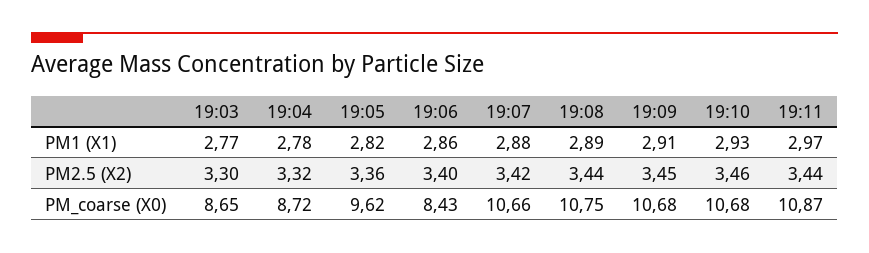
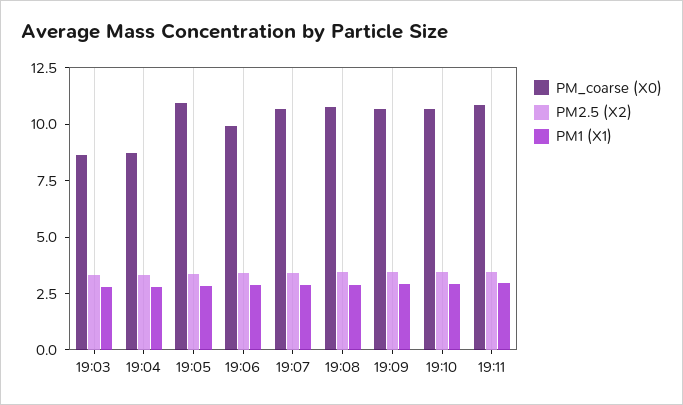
  {
    "PM1 (X1)": {
      "19:03": 2.77,
      "19:04": 2.78,
      "19:05": 2.82,
      "19:06": 2.86,
      "19:07": 2.88,
      "19:08": 2.89,
      "19:09": 2.91,
      "19:10": 2.93,
      "19:11": 2.97
    },
    "PM2.5 (X2)": {
      "19:03": 3.3,
      "19:04": 3.32,
      "19:05": 3.36,
      "19:06": 3.4,
      "19:07": 3.42,
      "19:08": 3.44,
      "19:09": 3.45,
      "19:10": 3.46,
      "19:11": 3.44
    },
    "PM_coarse (X0)": {
      "19:03": 8.65,
      "19:04": 8.72,
-     "19:05": 9.62,
+     "19:05": 11,
-     "19:06": 8.43,
+     "19:06": 10,
      "19:07": 10.66,
      "19:08": 10.75,
      "19:09": 10.68,
      "19:10": 10.68,
      "19:11": 10.87
    }
  }

